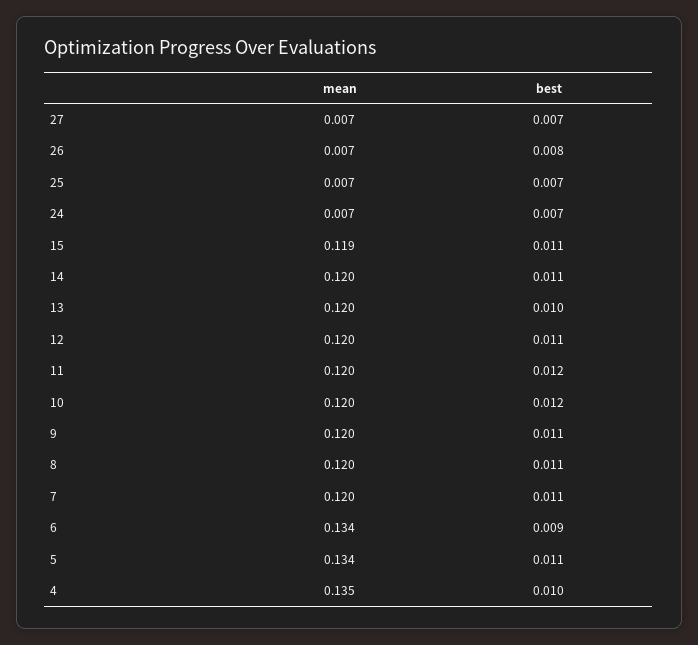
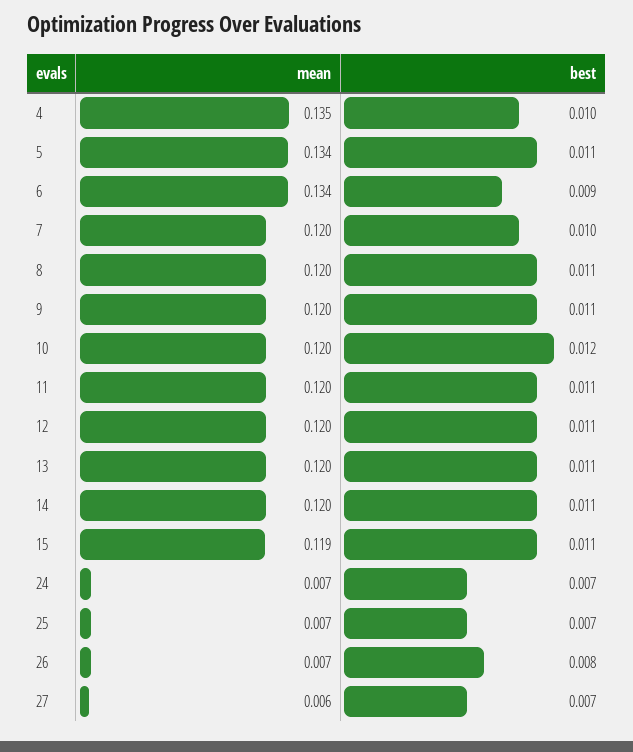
  {
    "mean": {
-     "27": 0.007,
+     "27": 0.006,
      "26": 0.007,
      "25": 0.007,
      "24": 0.007,
      "15": 0.119,
      "14": 0.12,
      "13": 0.12,
      "12": 0.12,
      "11": 0.12,
      "10": 0.12,
      "9": 0.12,
      "8": 0.12,
      "7": 0.12,
      "6": 0.134,
      "5": 0.134,
      "4": 0.135
    },
    "best": {
      "27": 0.007,
      "26": 0.008,
      "25": 0.007,
      "24": 0.007,
      "15": 0.011,
      "14": 0.011,
-     "13": 0.01,
+     "13": 0.011,
      "12": 0.011,
-     "11": 0.012,
+     "11": 0.011,
      "10": 0.012,
      "9": 0.011,
      "8": 0.011,
-     "7": 0.011,
+     "7": 0.01,
      "6": 0.009,
      "5": 0.011,
      "4": 0.01
    }
  }

